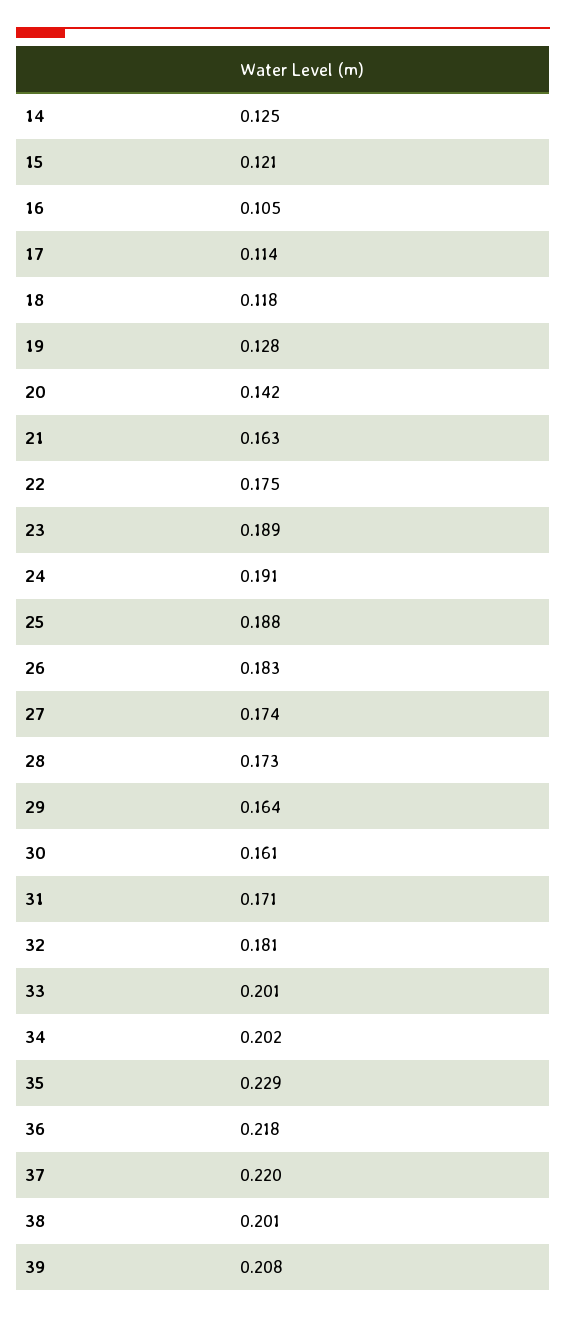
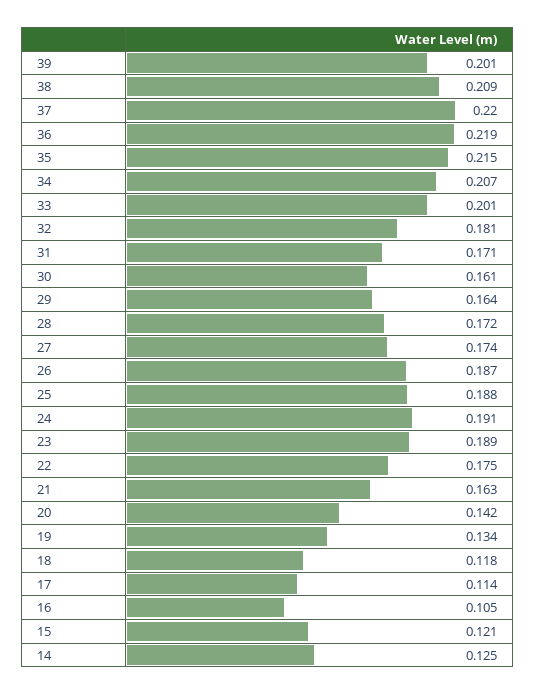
  {
    "14": 0.125,
    "15": 0.121,
    "16": 0.105,
    "17": 0.114,
    "18": 0.118,
-   "19": 0.128,
+   "19": 0.134,
    "20": 0.142,
    "21": 0.163,
    "22": 0.175,
    "23": 0.189,
    "24": 0.191,
    "25": 0.188,
-   "26": 0.183,
+   "26": 0.187,
    "27": 0.174,
-   "28": 0.173,
+   "28": 0.172,
    "29": 0.164,
    "30": 0.161,
    "31": 0.171,
    "32": 0.181,
    "33": 0.201,
-   "34": 0.202,
+   "34": 0.207,
-   "35": 0.229,
+   "35": 0.215,
-   "36": 0.218,
+   "36": 0.219,
    "37": 0.22,
-   "38": 0.201,
+   "38": 0.209,
-   "39": 0.208
+   "39": 0.201
  }

